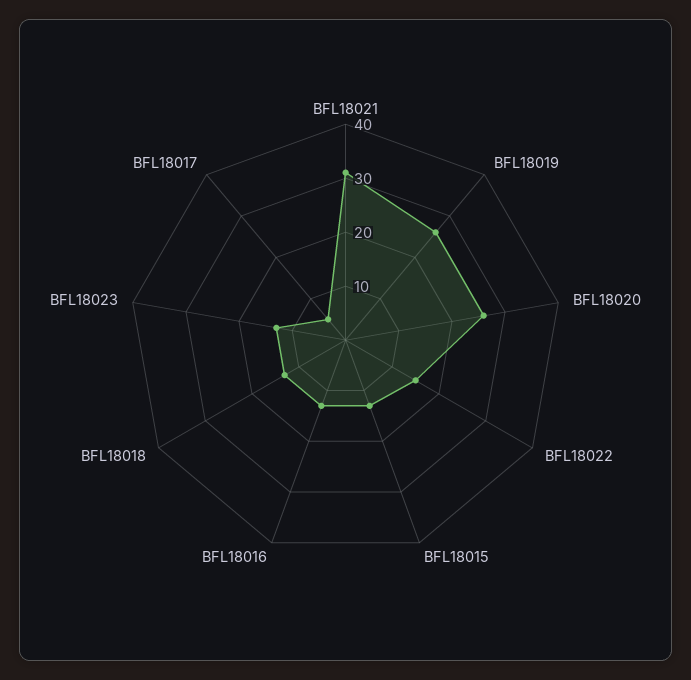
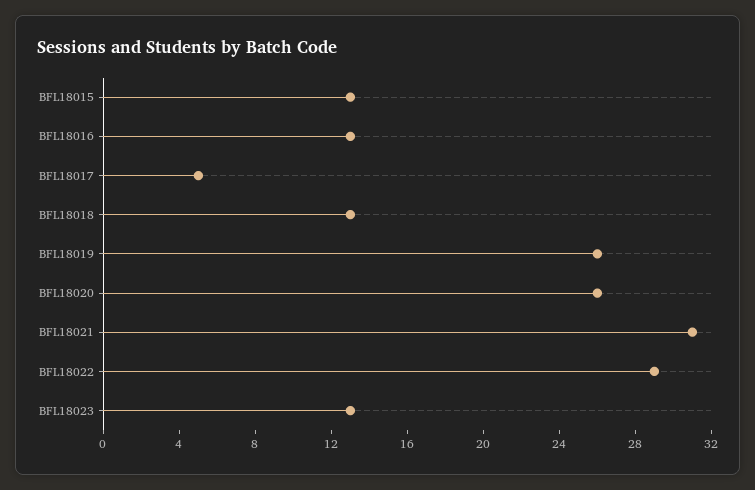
  {
    "BFL18021": 31,
    "BFL18019": 26,
    "BFL18020": 26,
-   "BFL18022": 15,
+   "BFL18022": 29,
    "BFL18015": 13,
    "BFL18016": 13,
    "BFL18018": 13,
    "BFL18023": 13,
    "BFL18017": 5
  }

